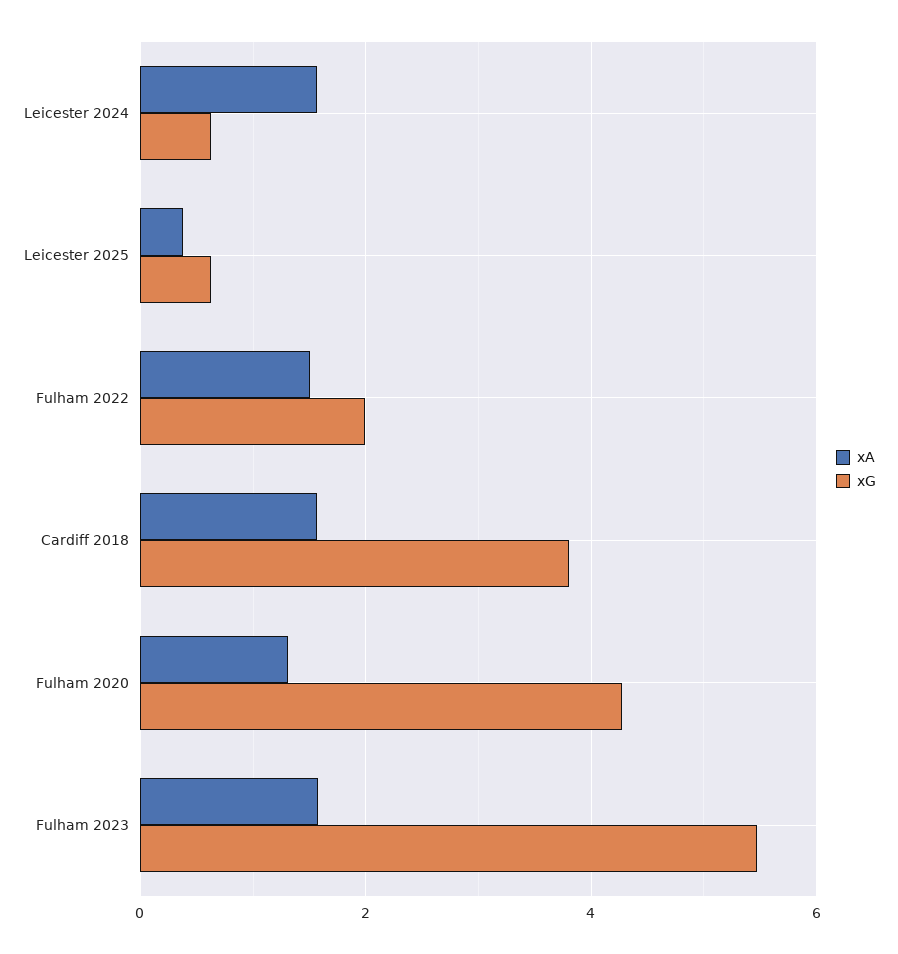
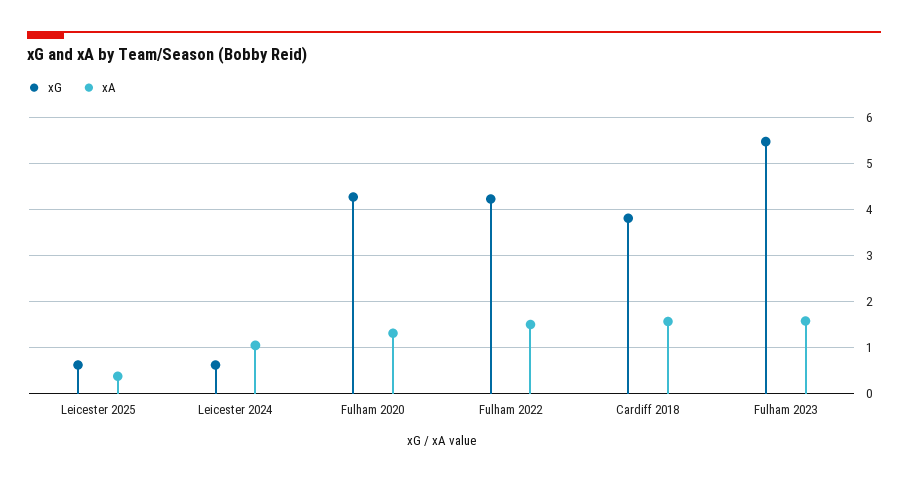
  {
    "xA": {
-     "Leicester 2024": 1.6,
+     "Leicester 2024": 1,
      "Leicester 2025": 0.4,
      "Fulham 2022": 1.6,
      "Cardiff 2018": 1.6,
      "Fulham 2020": 1.4,
      "Fulham 2023": 1.6
    },
    "xG": {
      "Leicester 2024": 0.6,
      "Leicester 2025": 0.6,
-     "Fulham 2022": 2,
+     "Fulham 2022": 4.2,
      "Cardiff 2018": 3.8,
      "Fulham 2020": 4.2,
      "Fulham 2023": 5.4
    }
  }

